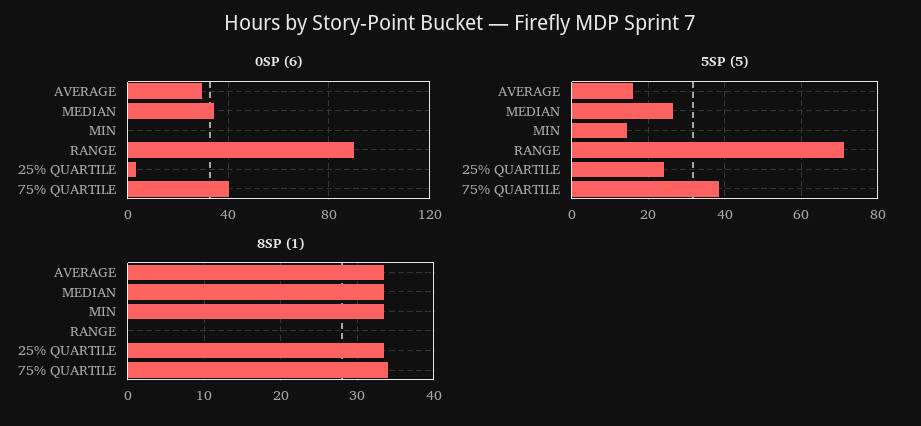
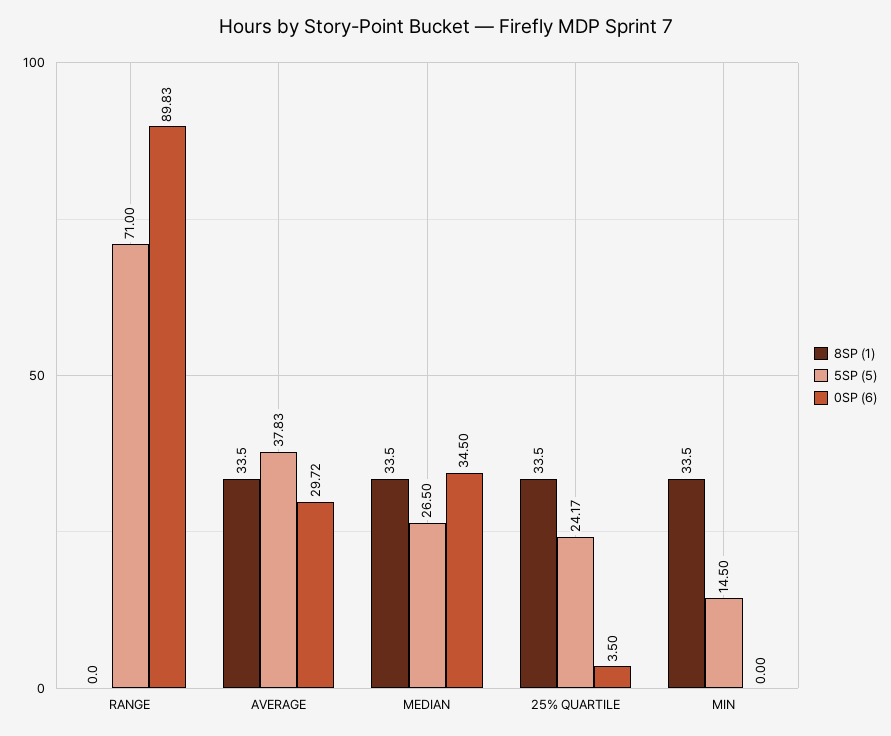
  {
    "0SP (6)": {
      "AVERAGE": 29.72,
      "MEDIAN": 34.5,
      "MIN": 0,
      "RANGE": 89.83,
-     "25% QUARTILE": 3.5,
+     "25% QUARTILE": 3.5
-     "75% QUARTILE": 40
    },
    "5SP (5)": {
-     "AVERAGE": 16,
+     "AVERAGE": 37.83,
      "MEDIAN": 26.5,
      "MIN": 14.5,
      "RANGE": 71,
-     "25% QUARTILE": 24.17,
+     "25% QUARTILE": 24.17
-     "75% QUARTILE": 38
    },
    "8SP (1)": {
      "AVERAGE": 33.5,
      "MEDIAN": 33.5,
      "MIN": 33.5,
      "RANGE": 0,
-     "25% QUARTILE": 33.5,
+     "25% QUARTILE": 33.5
-     "75% QUARTILE": 34
    }
  }

